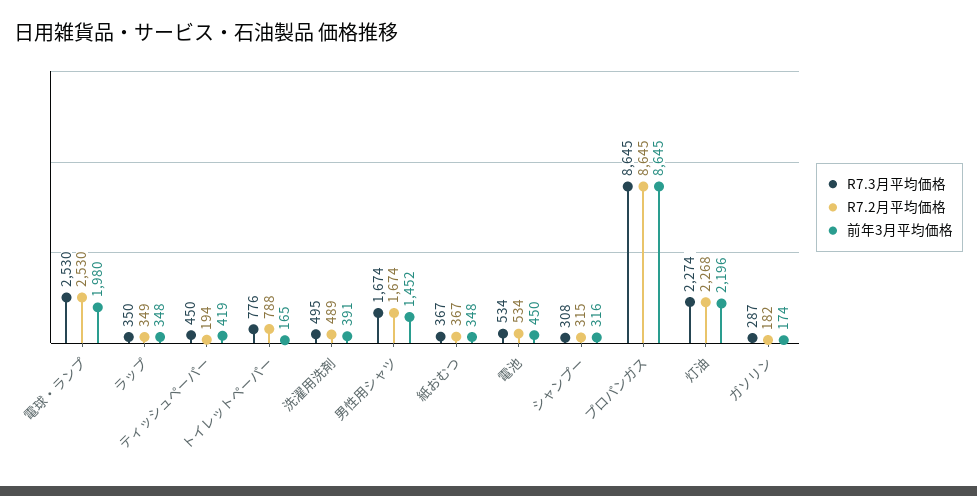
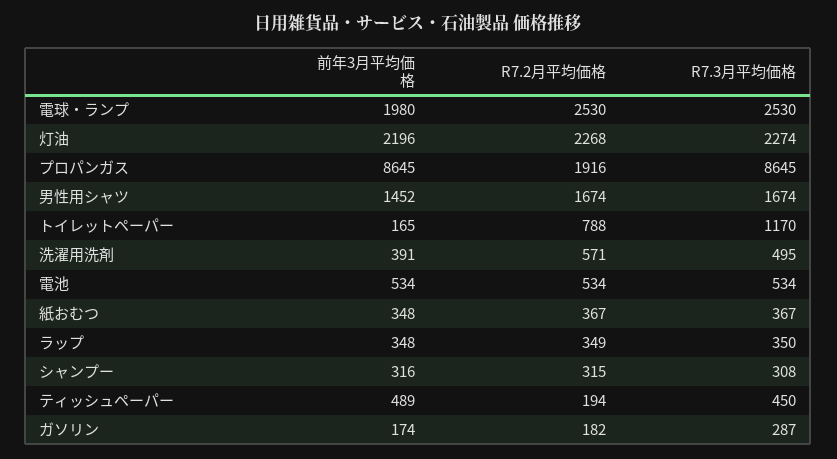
  {
    "R7.3月平均価格": {
      "電球・ランプ": 2530,
      "ラップ": 350,
      "ティッシュペーパー": 450,
-     "トイレットペーパー": 776,
+     "トイレットペーパー": 1170,
      "洗濯用洗剤": 495,
      "男性用シャツ": 1674,
      "紙おむつ": 367,
      "電池": 534,
      "シャンプー": 308,
      "プロパンガス": 8645,
      "灯油": 2274,
      "ガソリン": 287
    },
    "R7.2月平均価格": {
      "電球・ランプ": 2530,
      "ラップ": 349,
      "ティッシュペーパー": 194,
      "トイレットペーパー": 788,
-     "洗濯用洗剤": 489,
+     "洗濯用洗剤": 571,
      "男性用シャツ": 1674,
      "紙おむつ": 367,
      "電池": 534,
      "シャンプー": 315,
-     "プロパンガス": 8645,
+     "プロパンガス": 1916,
      "灯油": 2268,
      "ガソリン": 182
    },
    "前年3月平均価格": {
      "電球・ランプ": 1980,
      "ラップ": 348,
-     "ティッシュペーパー": 419,
+     "ティッシュペーパー": 489,
      "トイレットペーパー": 165,
      "洗濯用洗剤": 391,
      "男性用シャツ": 1452,
      "紙おむつ": 348,
-     "電池": 450,
+     "電池": 534,
      "シャンプー": 316,
      "プロパンガス": 8645,
      "灯油": 2196,
      "ガソリン": 174
    }
  }

